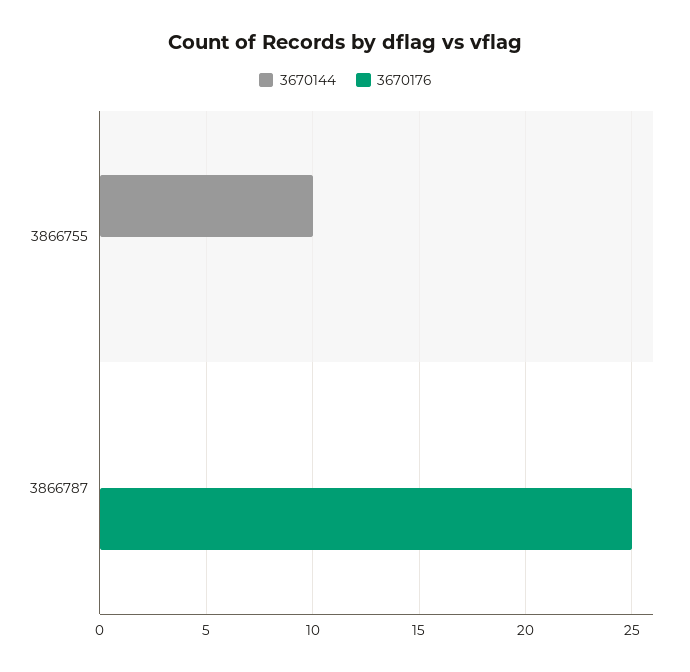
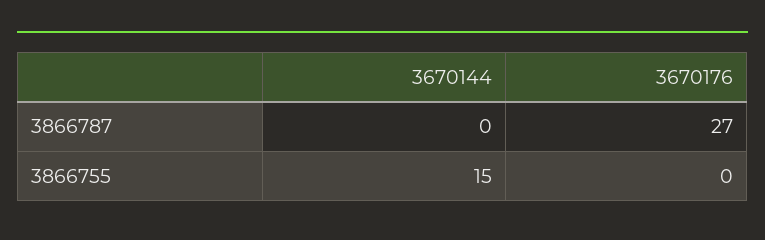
  {
    "3670144": {
-     "3866755": 10,
+     "3866755": 15,
      "3866787": 0
    },
    "3670176": {
      "3866755": 0,
-     "3866787": 25
+     "3866787": 27
    }
  }

